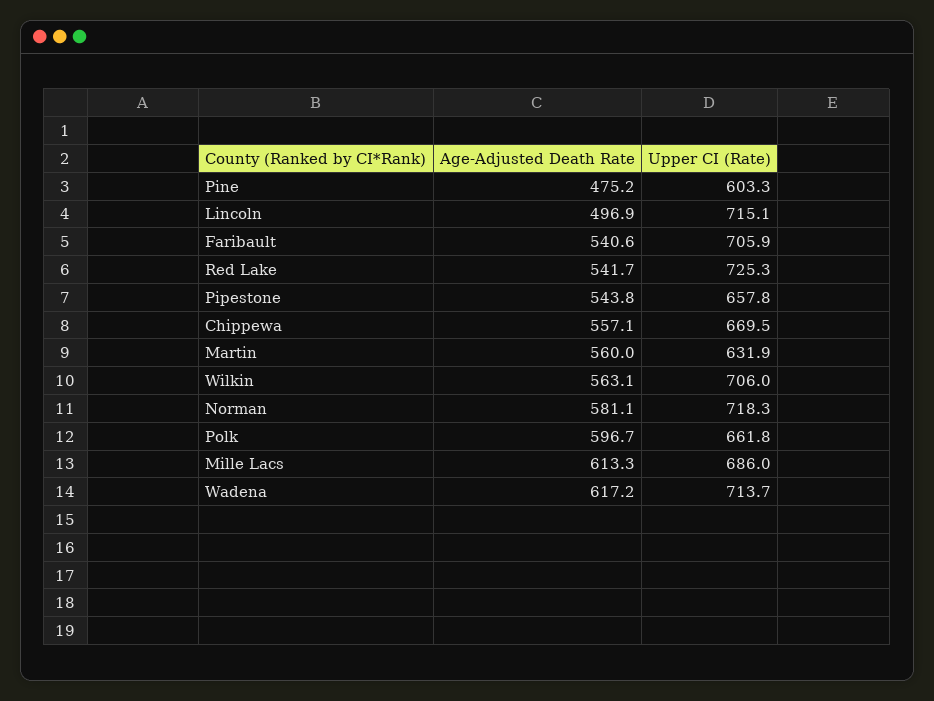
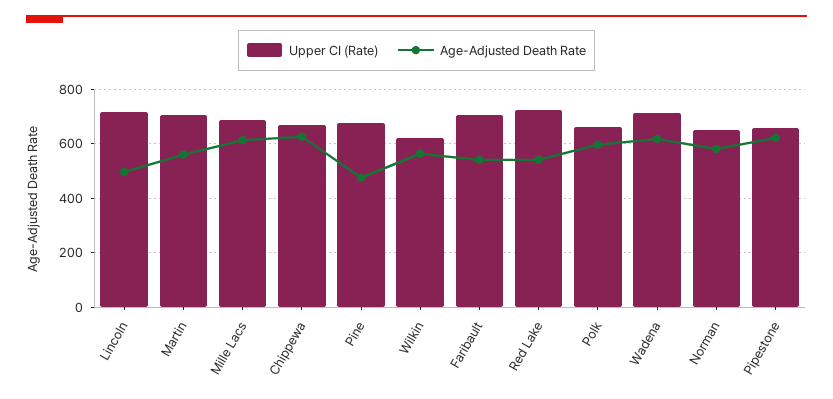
  {
    "Age-Adjusted Death Rate": {
      "Pine": 475.2,
      "Lincoln": 496.9,
      "Faribault": 540.6,
      "Red Lake": 541.7,
-     "Pipestone": 543.8,
+     "Pipestone": 625,
-     "Chippewa": 557.1,
+     "Chippewa": 625,
      "Martin": 560,
      "Wilkin": 563.1,
      "Norman": 581.1,
      "Polk": 596.7,
      "Mille Lacs": 613.3,
      "Wadena": 617.2
    },
    "Upper CI (Rate)": {
-     "Pine": 603.3,
+     "Pine": 675,
      "Lincoln": 715.1,
      "Faribault": 705.9,
      "Red Lake": 725.3,
      "Pipestone": 657.8,
      "Chippewa": 669.5,
-     "Martin": 631.9,
+     "Martin": 700,
-     "Wilkin": 706,
+     "Wilkin": 625,
-     "Norman": 718.3,
+     "Norman": 650,
      "Polk": 661.8,
      "Mille Lacs": 686,
      "Wadena": 713.7
    }
  }

